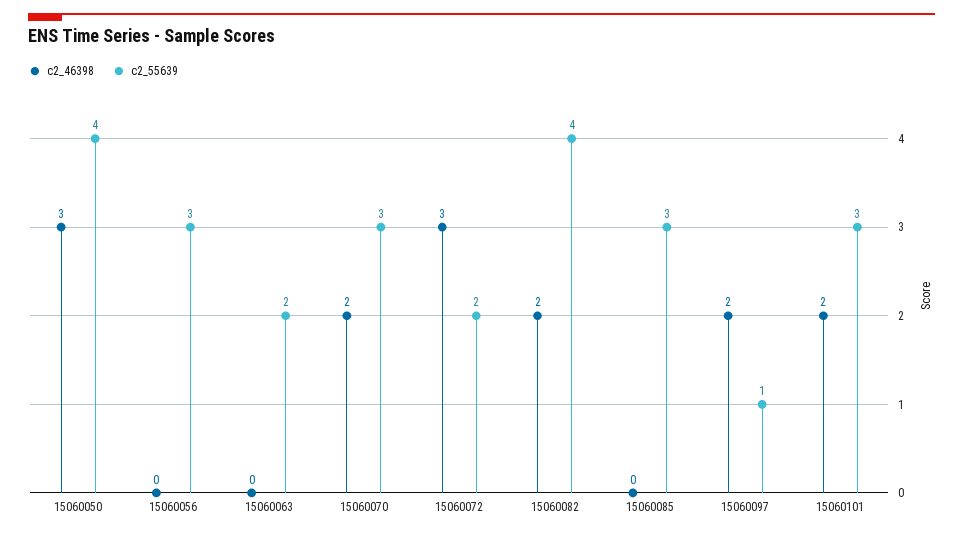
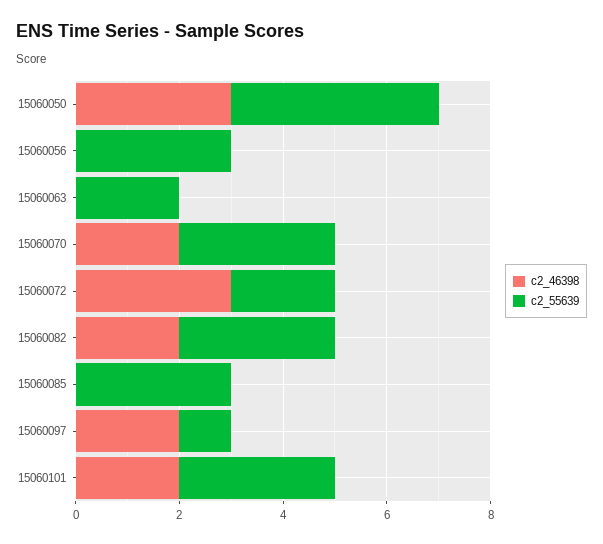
  {
    "c2_46398": {
      "15060050": 3,
      "15060056": 0,
      "15060063": 0,
      "15060070": 2,
      "15060072": 3,
      "15060082": 2,
      "15060085": 0,
      "15060097": 2,
      "15060101": 2
    },
    "c2_55639": {
      "15060050": 4,
      "15060056": 3,
      "15060063": 2,
      "15060070": 3,
      "15060072": 2,
-     "15060082": 4,
+     "15060082": 3,
      "15060085": 3,
      "15060097": 1,
      "15060101": 3
    }
  }

